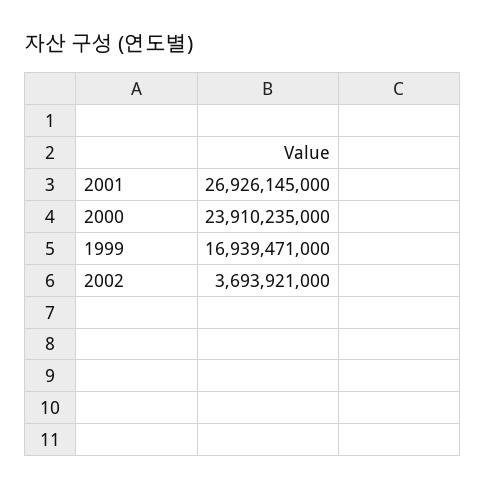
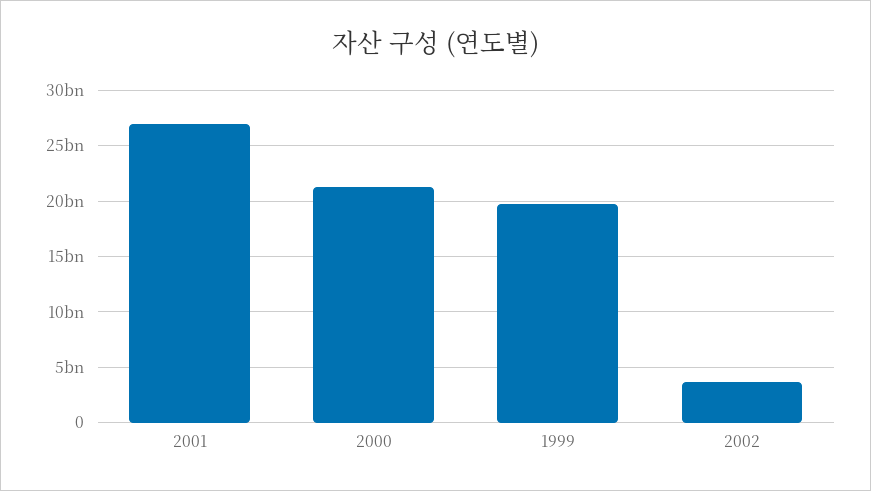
  {
    "2001": 26926145000,
-   "2000": 23910235000,
+   "2000": 21000000000,
-   "1999": 16939471000,
+   "1999": 20000000000,
    "2002": 3693921000
  }

